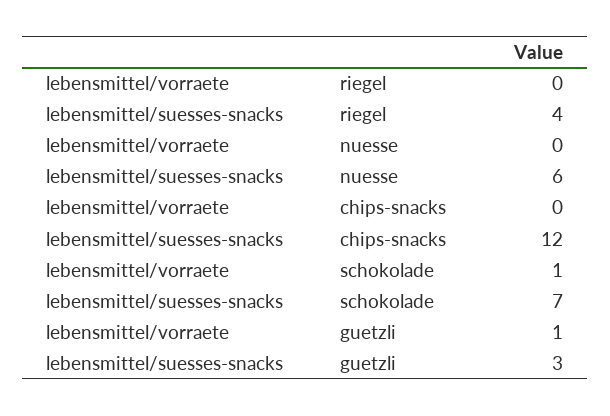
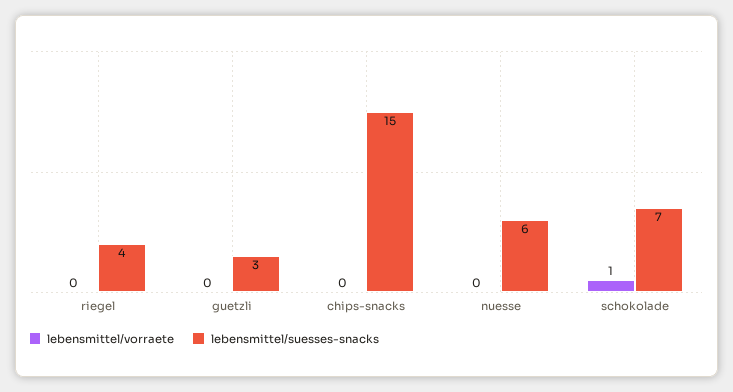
  {
    "lebensmittel/vorraete": {
      "riegel": 0,
      "nuesse": 0,
      "chips-snacks": 0,
      "schokolade": 1,
-     "guetzli": 1
+     "guetzli": 0
    },
    "lebensmittel/suesses-snacks": {
      "riegel": 4,
      "nuesse": 6,
-     "chips-snacks": 12,
+     "chips-snacks": 15,
      "schokolade": 7,
      "guetzli": 3
    }
  }

